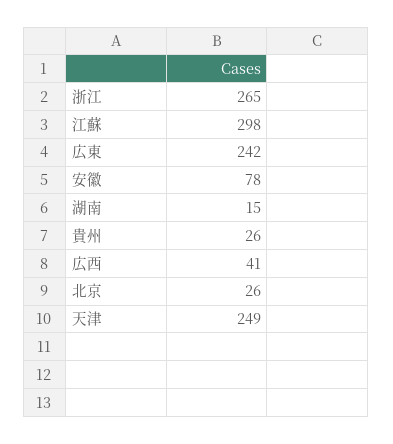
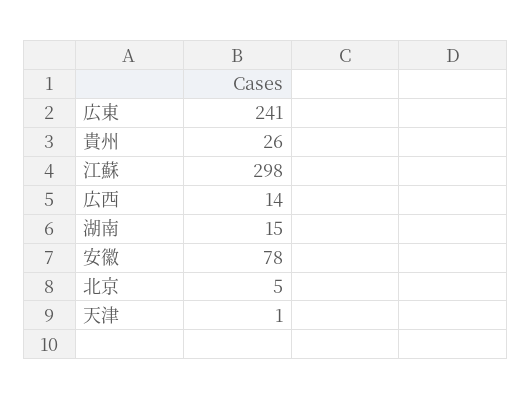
  {
-   "浙江": 265,
    "江蘇": 298,
-   "広東": 242,
+   "広東": 241,
    "安徽": 78,
    "湖南": 15,
    "貴州": 26,
-   "広西": 41,
+   "広西": 14,
-   "北京": 26,
+   "北京": 5,
-   "天津": 249
+   "天津": 1
  }

